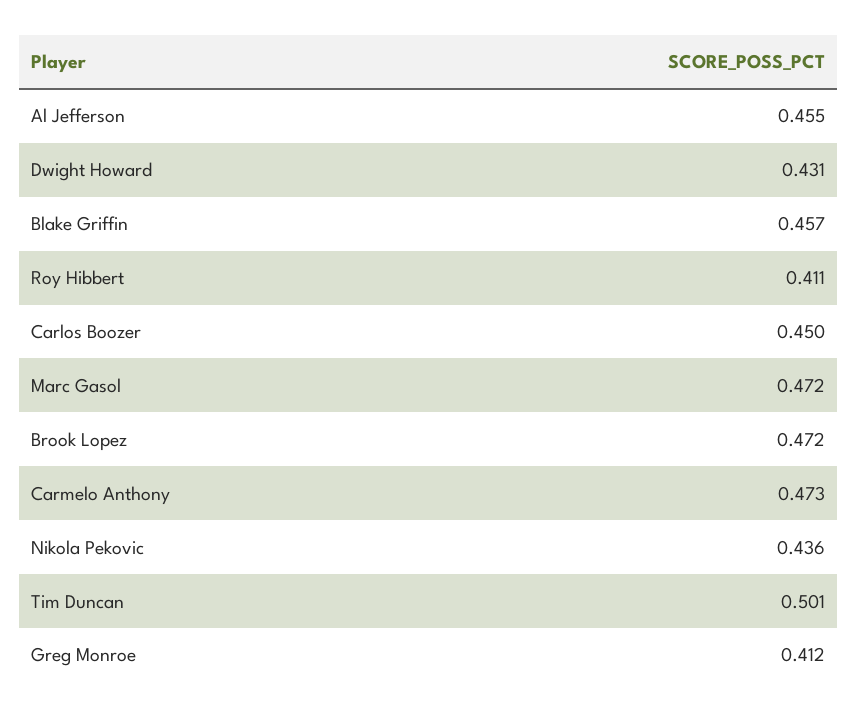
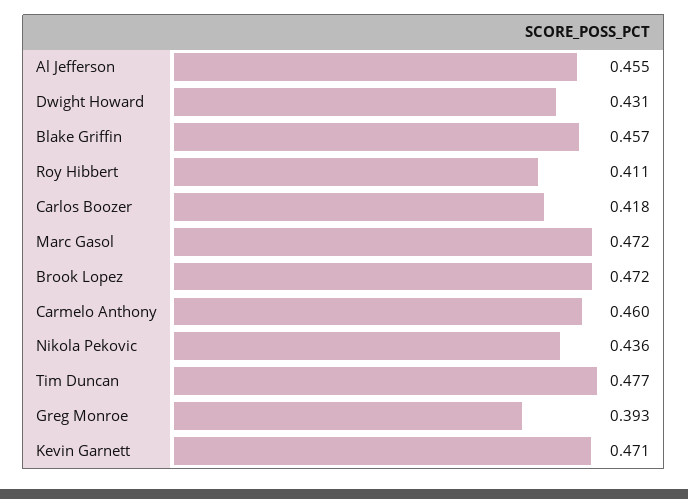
  {
    "Al Jefferson": 0.455,
    "Dwight Howard": 0.431,
    "Blake Griffin": 0.457,
    "Roy Hibbert": 0.411,
-   "Carlos Boozer": 0.45,
+   "Carlos Boozer": 0.418,
    "Marc Gasol": 0.472,
    "Brook Lopez": 0.472,
-   "Carmelo Anthony": 0.473,
+   "Carmelo Anthony": 0.46,
    "Nikola Pekovic": 0.436,
-   "Tim Duncan": 0.501,
+   "Tim Duncan": 0.477,
-   "Greg Monroe": 0.412
+   "Greg Monroe": 0.393,
+   "Kevin Garnett": 0.471
  }

